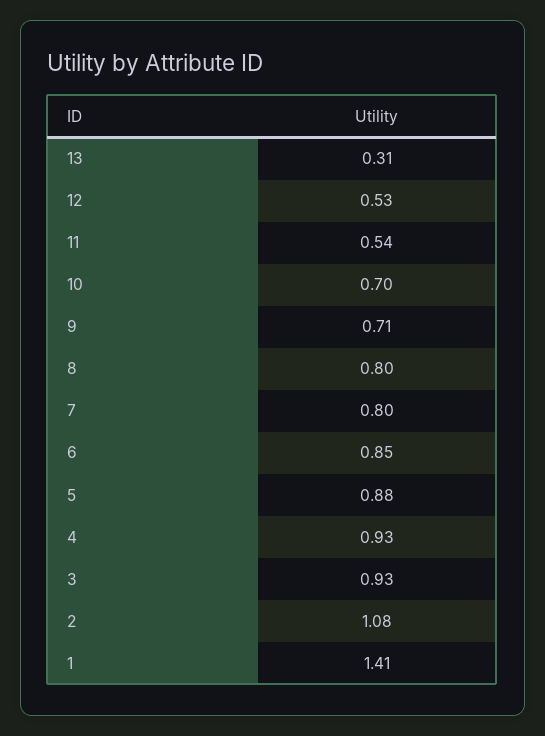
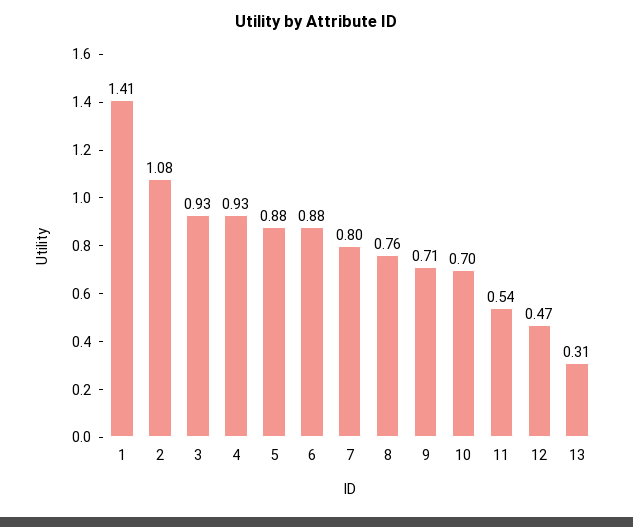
  {
    "13": 0.31,
-   "12": 0.53,
+   "12": 0.47,
    "11": 0.54,
    "10": 0.7,
    "9": 0.71,
-   "8": 0.8,
+   "8": 0.76,
    "7": 0.8,
-   "6": 0.85,
+   "6": 0.88,
    "5": 0.88,
    "4": 0.93,
    "3": 0.93,
    "2": 1.08,
    "1": 1.41
  }

